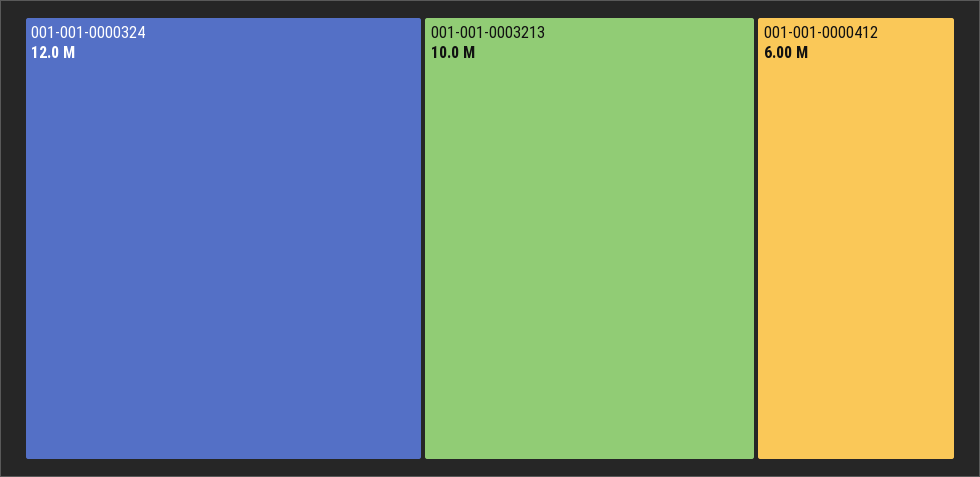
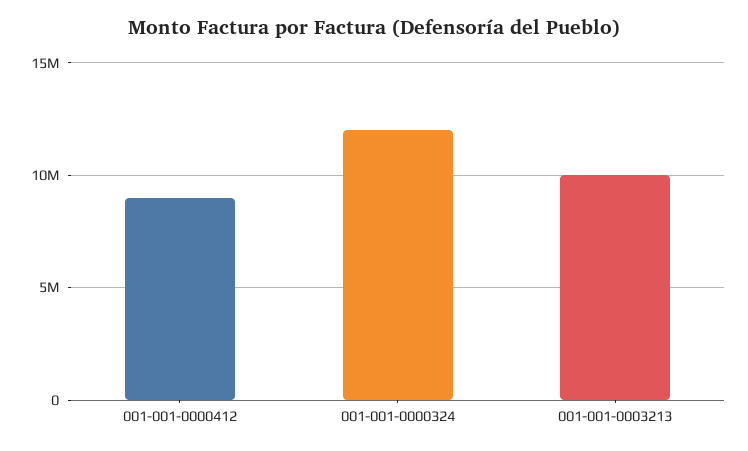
  {
    "001-001-0000324": 12000000,
    "001-001-0003213": 10000000,
-   "001-001-0000412": 6000000
+   "001-001-0000412": 9000000
  }

